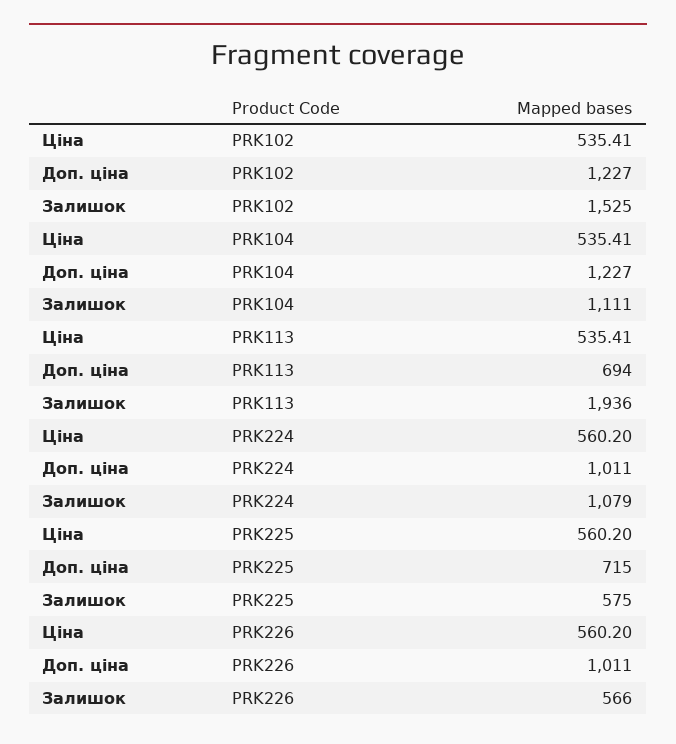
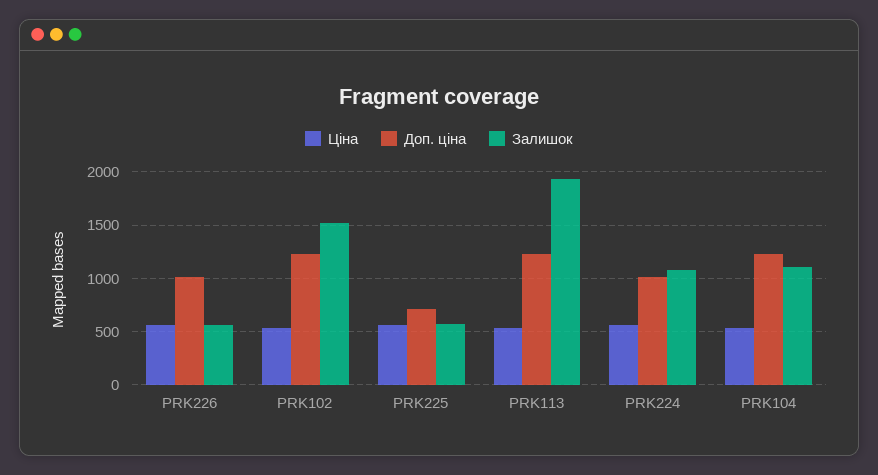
  {
    "Ціна": {
      "PRK102": 535.41,
      "PRK104": 535.41,
      "PRK113": 535.41,
      "PRK224": 560.2,
      "PRK225": 560.2,
      "PRK226": 560.2
    },
    "Доп. ціна": {
      "PRK102": 1227,
      "PRK104": 1227,
-     "PRK113": 694,
+     "PRK113": 1200,
      "PRK224": 1011,
      "PRK225": 715,
      "PRK226": 1011
    },
    "Залишок": {
      "PRK102": 1525,
      "PRK104": 1111,
      "PRK113": 1936,
      "PRK224": 1079,
      "PRK225": 575,
      "PRK226": 566
    }
  }

